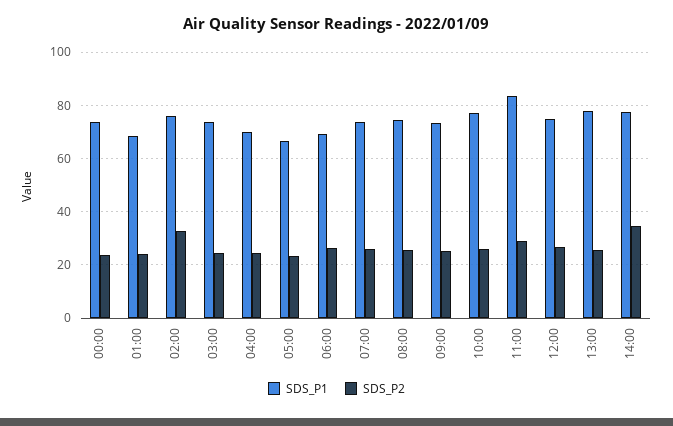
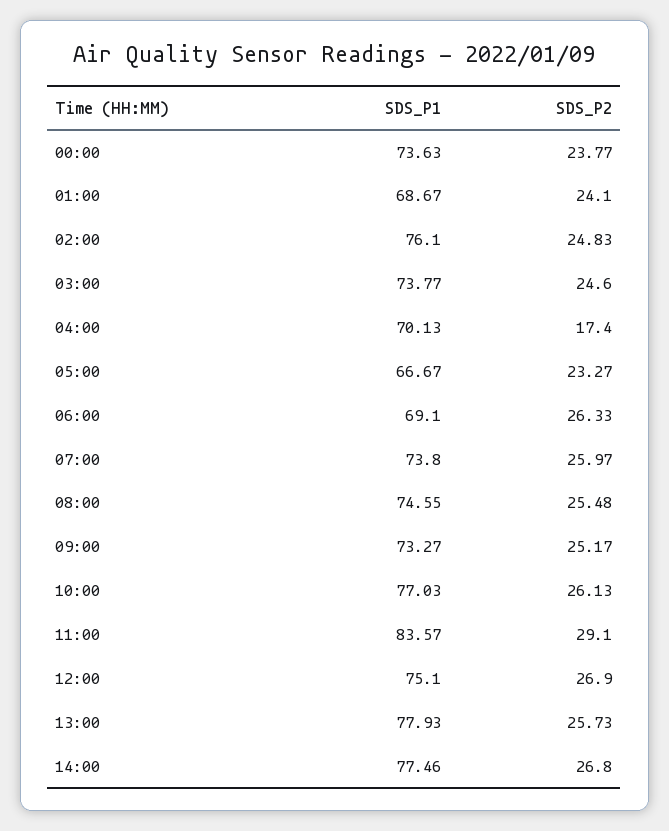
  {
    "SDS_P1": {
      "00:00": 73.63,
      "01:00": 68.67,
      "02:00": 76.1,
      "03:00": 73.77,
      "04:00": 70.13,
      "05:00": 66.67,
      "06:00": 69.1,
      "07:00": 73.8,
      "08:00": 74.55,
      "09:00": 73.27,
      "10:00": 77.03,
      "11:00": 83.57,
      "12:00": 75.1,
      "13:00": 77.93,
      "14:00": 77.46
    },
    "SDS_P2": {
      "00:00": 23.77,
      "01:00": 24.1,
-     "02:00": 32.5,
+     "02:00": 24.83,
      "03:00": 24.6,
-     "04:00": 25,
+     "04:00": 17.4,
      "05:00": 23.27,
      "06:00": 26.33,
      "07:00": 25.97,
      "08:00": 25.48,
      "09:00": 25.17,
      "10:00": 26.13,
      "11:00": 29.1,
      "12:00": 26.9,
      "13:00": 25.73,
-     "14:00": 35
+     "14:00": 26.8
    }
  }

